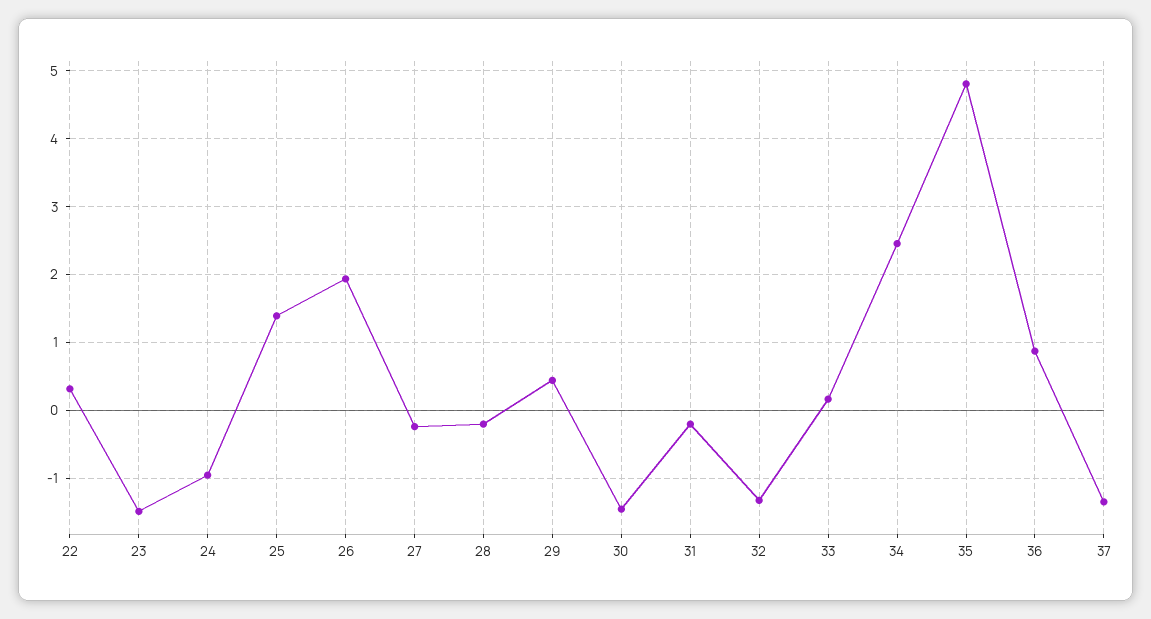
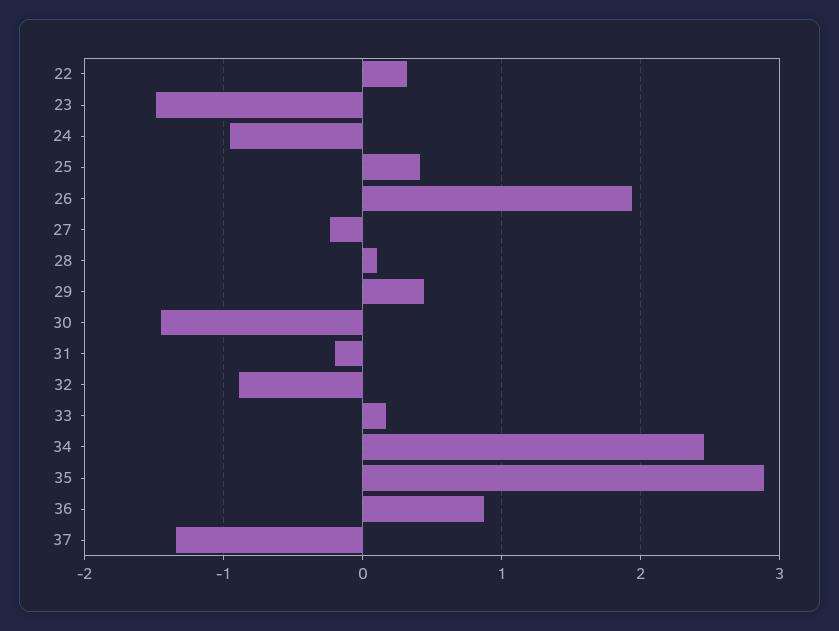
  {
    "22": 0.3,
    "23": -1.5,
    "24": -1,
-   "25": 1.4,
+   "25": 0.4,
    "26": 1.9,
    "27": -0.2,
-   "28": -0.2,
+   "28": 0.1,
    "29": 0.4,
    "30": -1.5,
    "31": -0.2,
-   "32": -1.3,
+   "32": -0.9,
    "33": 0.2,
    "34": 2.5,
-   "35": 4.8,
+   "35": 2.9,
    "36": 0.9,
    "37": -1.3
  }

